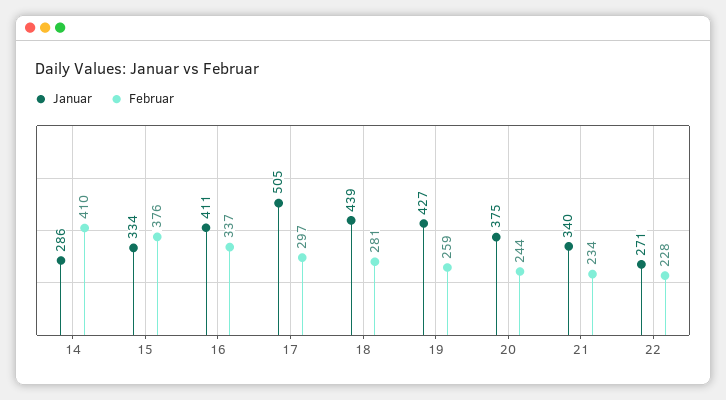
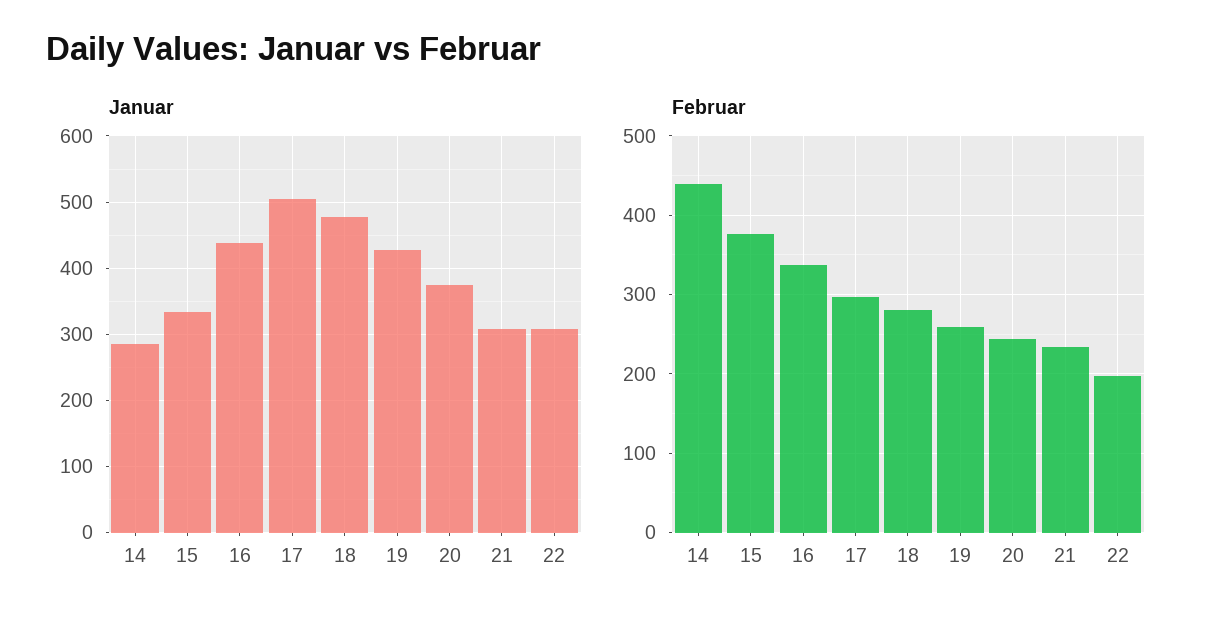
  {
    "Januar": {
      "14": 286,
      "15": 334,
-     "16": 411,
+     "16": 440,
      "17": 505,
-     "18": 439,
+     "18": 480,
      "19": 427,
      "20": 375,
-     "21": 340,
+     "21": 310,
-     "22": 271
+     "22": 310
    },
    "Februar": {
-     "14": 410,
+     "14": 440,
      "15": 376,
      "16": 337,
      "17": 297,
      "18": 281,
      "19": 259,
      "20": 244,
      "21": 234,
-     "22": 228
+     "22": 200
    }
  }

